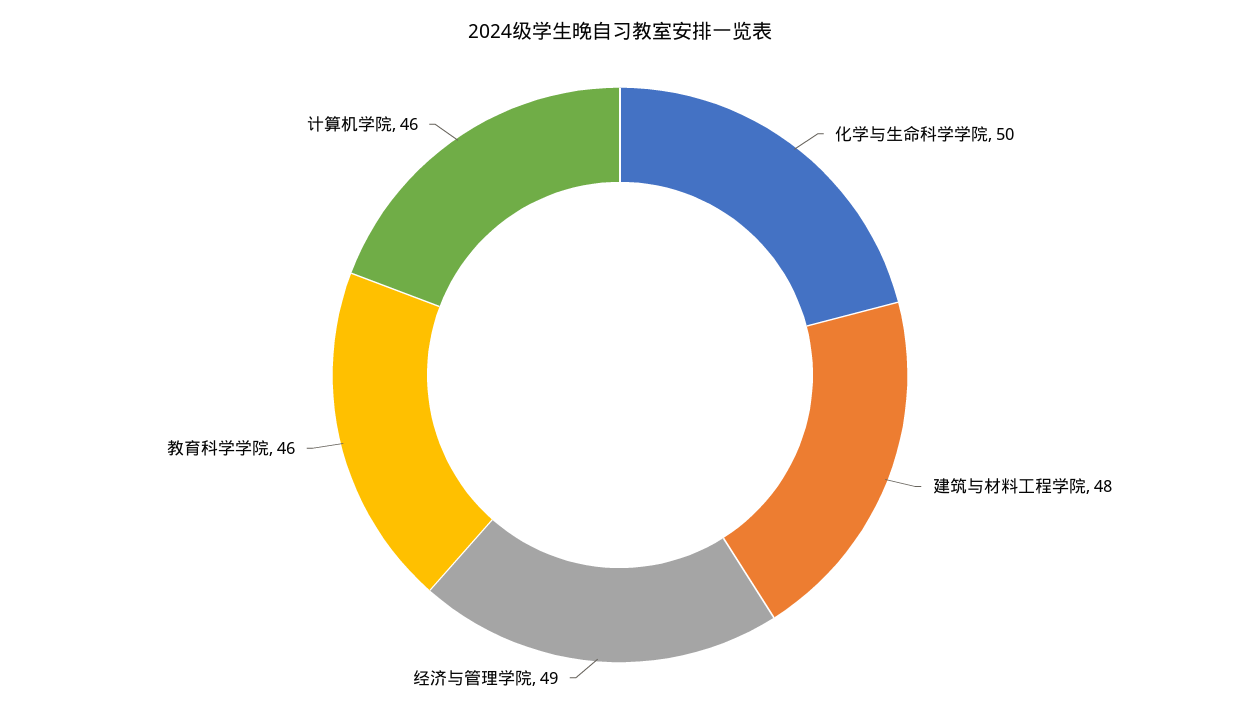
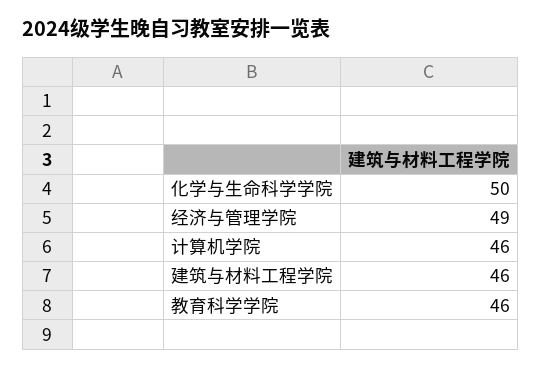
  {
    "化学与生命科学学院": 50,
-   "建筑与材料工程学院": 48,
+   "建筑与材料工程学院": 46,
    "经济与管理学院": 49,
    "教育科学学院": 46,
    "计算机学院": 46
  }

